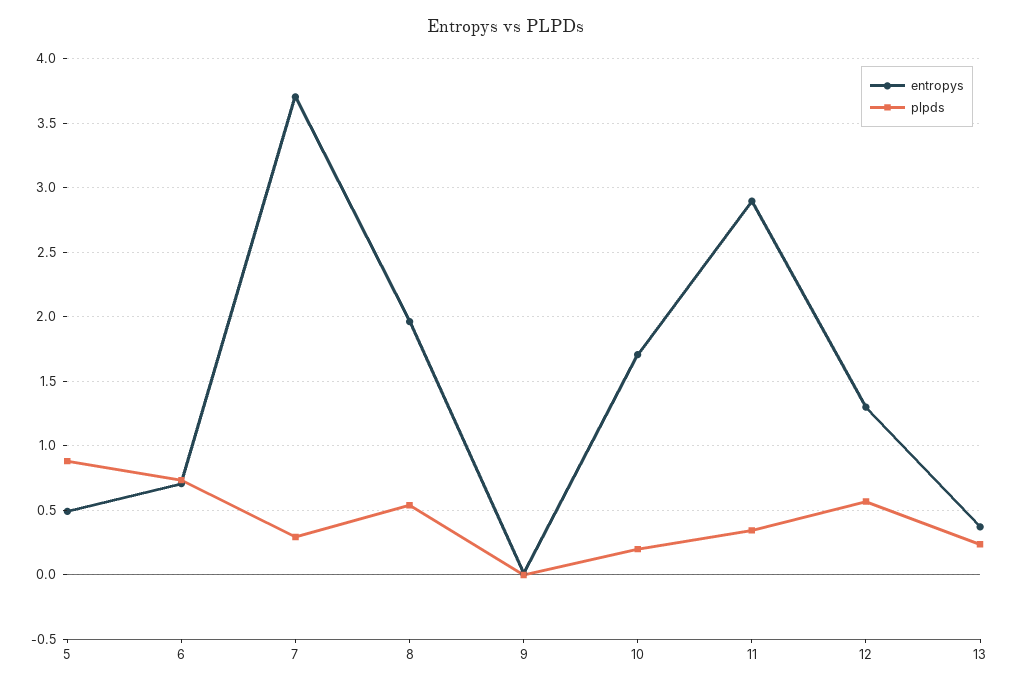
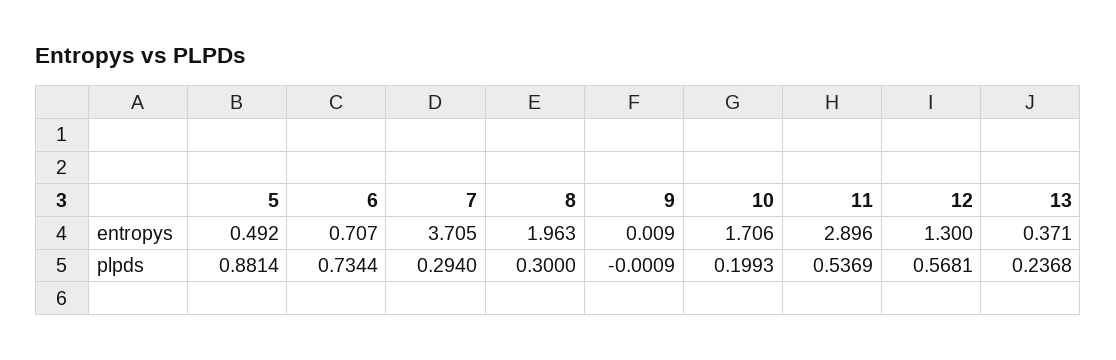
  {
    "entropys": {
      "5": 0.492,
      "6": 0.707,
      "7": 3.705,
      "8": 1.963,
      "9": 0.009,
      "10": 1.706,
      "11": 2.896,
      "12": 1.3,
      "13": 0.371
    },
    "plpds": {
      "5": 0.8814,
      "6": 0.7344,
      "7": 0.294,
-     "8": 0.55,
+     "8": 0.3,
      "9": -0.0009,
      "10": 0.1993,
-     "11": 0.35,
+     "11": 0.5369,
      "12": 0.5681,
      "13": 0.2368
    }
  }

